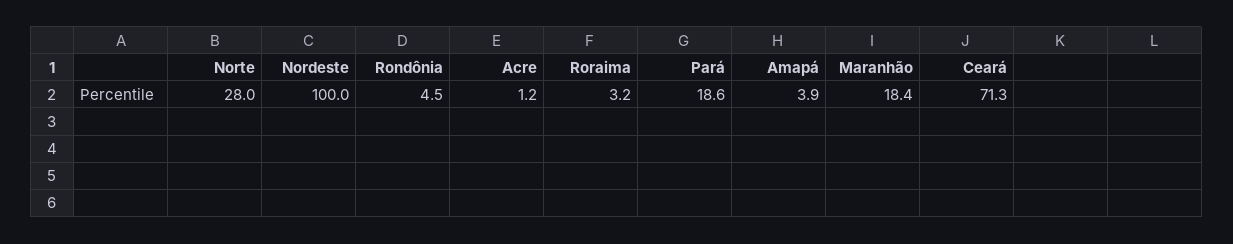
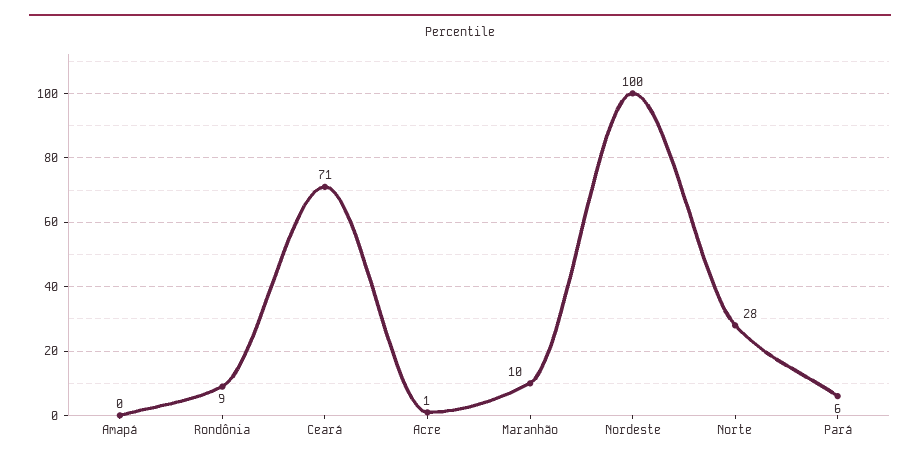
  {
    "Norte": 28,
    "Nordeste": 100,
-   "Rondônia": 4.5,
+   "Rondônia": 9,
    "Acre": 1.2,
-   "Roraima": 3.2,
-   "Pará": 18.6,
+   "Pará": 6,
-   "Amapá": 3.9,
+   "Amapá": 0,
-   "Maranhão": 18.4,
+   "Maranhão": 10,
    "Ceará": 71.3
  }

